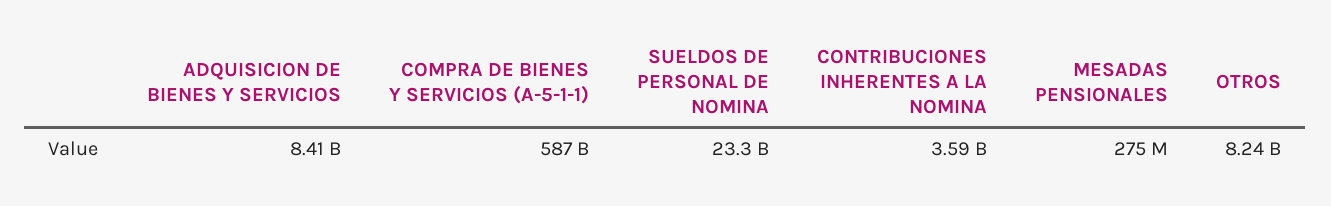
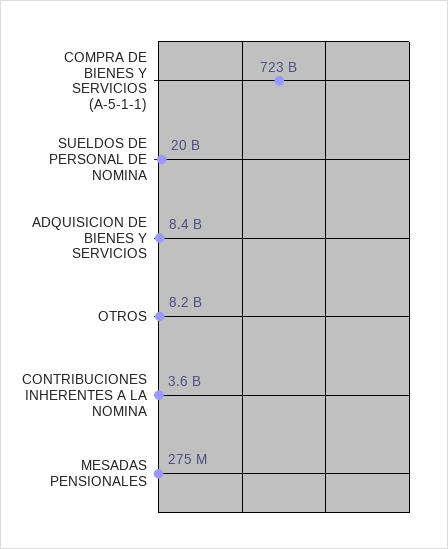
  {
    "ADQUISICION DE BIENES Y SERVICIOS": 8410000000,
-   "COMPRA DE BIENES Y SERVICIOS (A-5-1-1)": 587000000000,
+   "COMPRA DE BIENES Y SERVICIOS (A-5-1-1)": 723000000000,
-   "SUELDOS DE PERSONAL DE NOMINA": 23300000000,
+   "SUELDOS DE PERSONAL DE NOMINA": 20000000000,
    "CONTRIBUCIONES INHERENTES A LA NOMINA": 3590000000,
    "MESADAS PENSIONALES": 275000000,
    "OTROS": 8240000000
  }

